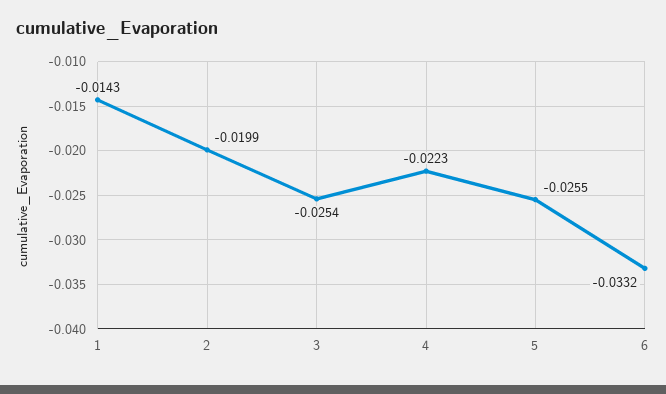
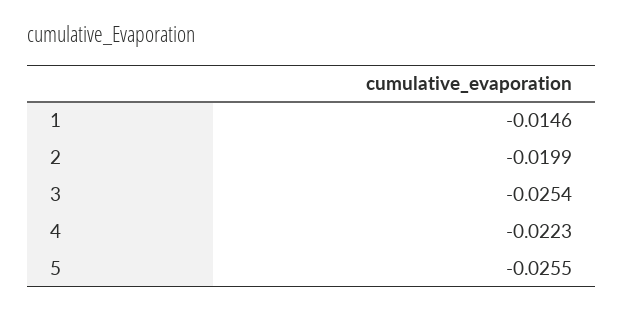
  {
-   "1": -0.0143,
+   "1": -0.0146,
    "2": -0.0199,
    "3": -0.0254,
    "4": -0.0223,
-   "5": -0.0255,
+   "5": -0.0255
-   "6": -0.0332
  }

